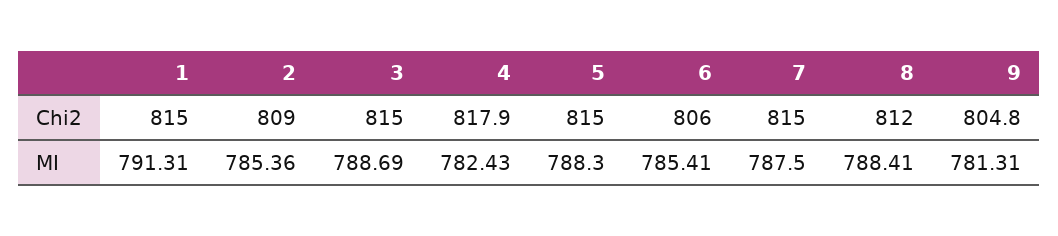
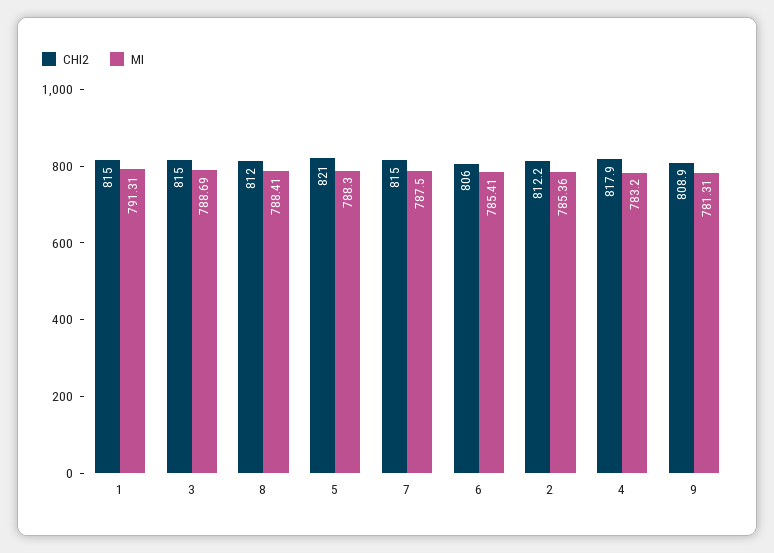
  {
    "Chi2": {
      "1": 815,
-     "2": 809,
+     "2": 812.2,
      "3": 815,
      "4": 817.9,
-     "5": 815,
+     "5": 821,
      "6": 806,
      "7": 815,
      "8": 812,
-     "9": 804.8
+     "9": 808.9
    },
    "MI": {
      "1": 791.31,
      "2": 785.36,
      "3": 788.69,
-     "4": 782.43,
+     "4": 783.2,
      "5": 788.3,
      "6": 785.41,
      "7": 787.5,
      "8": 788.41,
      "9": 781.31
    }
  }

